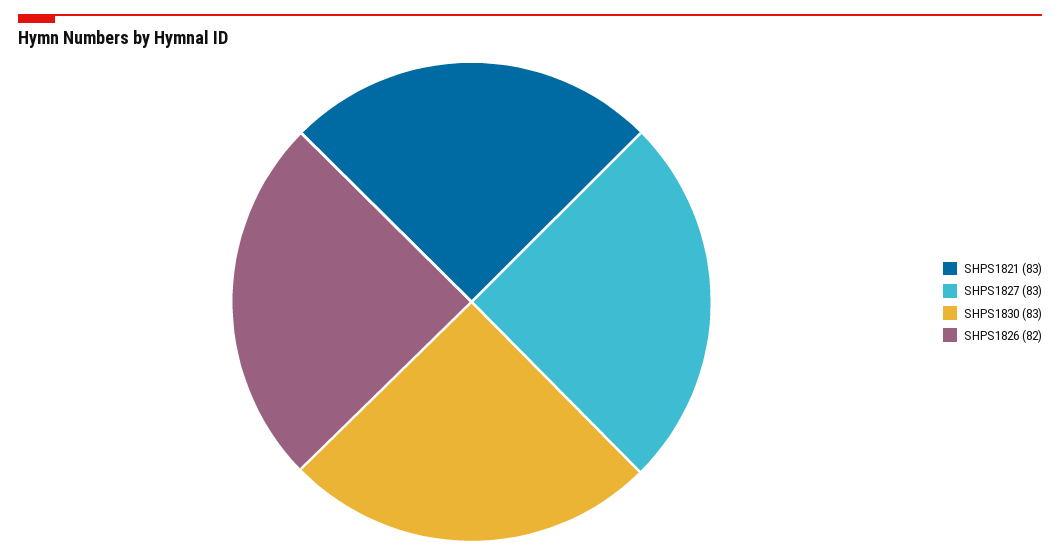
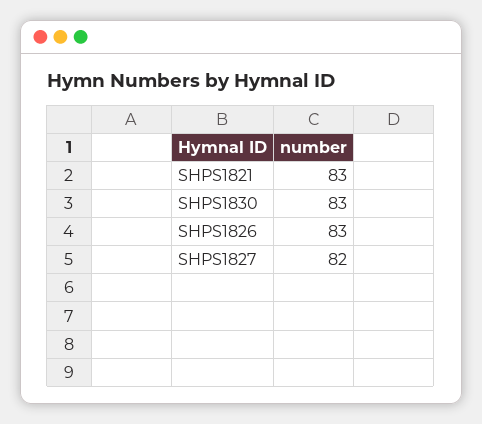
  {
    "SHPS1821": 83,
-   "SHPS1827": 83,
+   "SHPS1827": 82,
    "SHPS1830": 83,
-   "SHPS1826": 82
+   "SHPS1826": 83
  }

